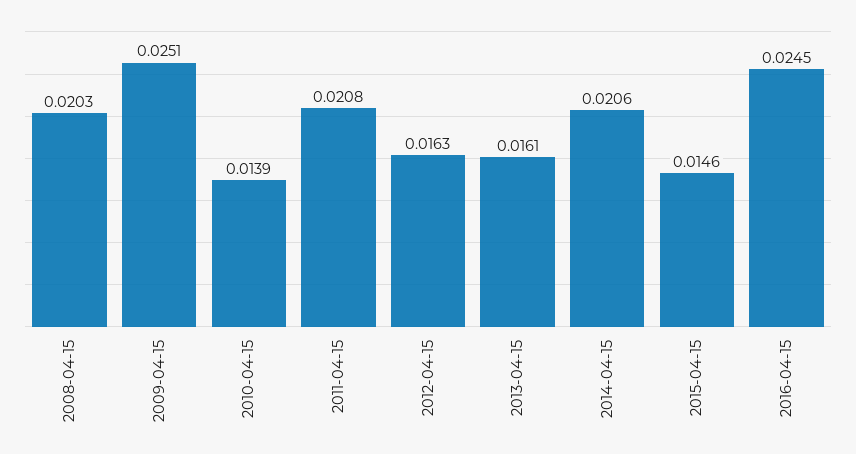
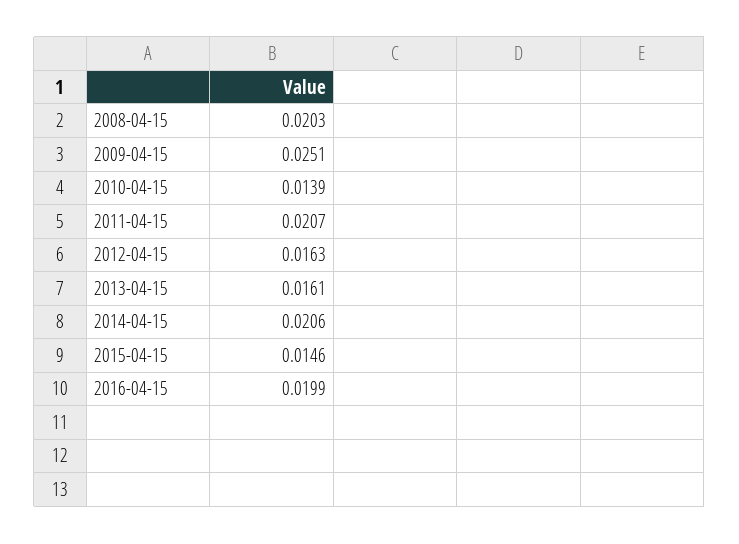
  {
    "2008-04-15": 0.0203,
    "2009-04-15": 0.0251,
    "2010-04-15": 0.0139,
-   "2011-04-15": 0.0208,
+   "2011-04-15": 0.0207,
    "2012-04-15": 0.0163,
    "2013-04-15": 0.0161,
    "2014-04-15": 0.0206,
    "2015-04-15": 0.0146,
-   "2016-04-15": 0.0245
+   "2016-04-15": 0.0199
  }

